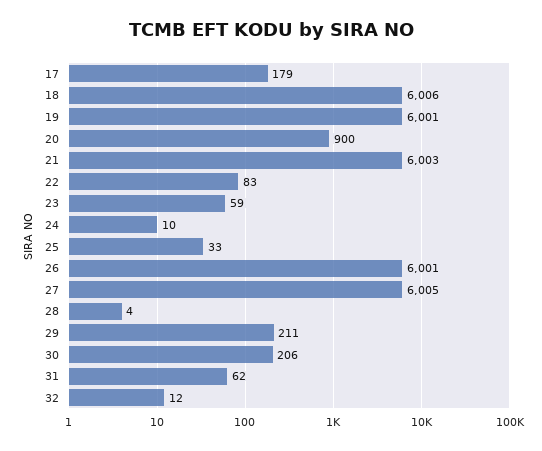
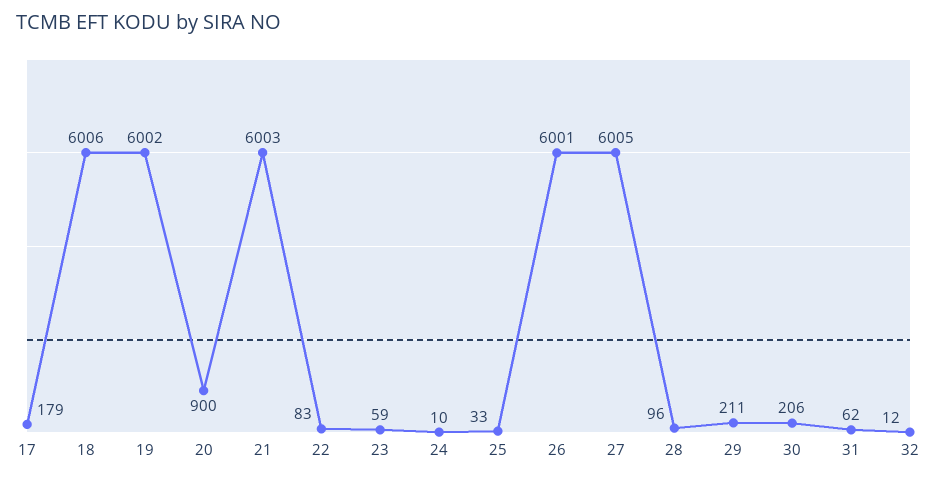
  {
    "17": 179,
    "18": 6006,
-   "19": 6001,
+   "19": 6002,
    "20": 900,
    "21": 6003,
    "22": 83,
    "23": 59,
    "24": 10,
    "25": 33,
    "26": 6001,
    "27": 6005,
-   "28": 4,
+   "28": 96,
    "29": 211,
    "30": 206,
    "31": 62,
    "32": 12
  }

